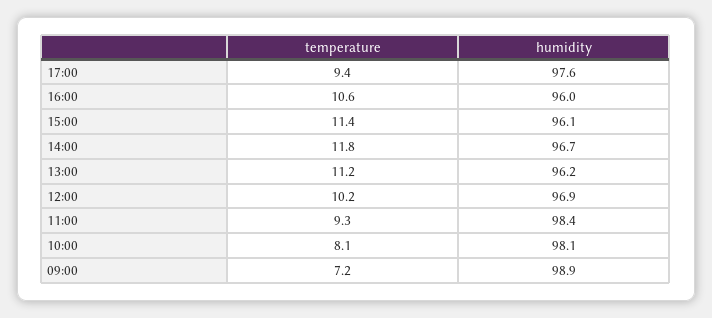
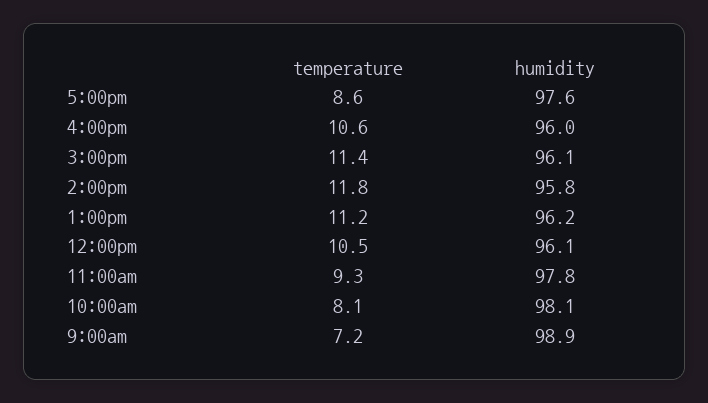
  {
    "temperature": {
-     "17:00": 9.4,
+     "17:00": 8.6,
      "16:00": 10.6,
      "15:00": 11.4,
      "14:00": 11.8,
      "13:00": 11.2,
-     "12:00": 10.2,
+     "12:00": 10.5,
      "11:00": 9.3,
      "10:00": 8.1,
      "09:00": 7.2
    },
    "humidity": {
      "17:00": 97.6,
      "16:00": 96,
      "15:00": 96.1,
-     "14:00": 96.7,
+     "14:00": 95.8,
      "13:00": 96.2,
-     "12:00": 96.9,
+     "12:00": 96.1,
-     "11:00": 98.4,
+     "11:00": 97.8,
      "10:00": 98.1,
      "09:00": 98.9
    }
  }

